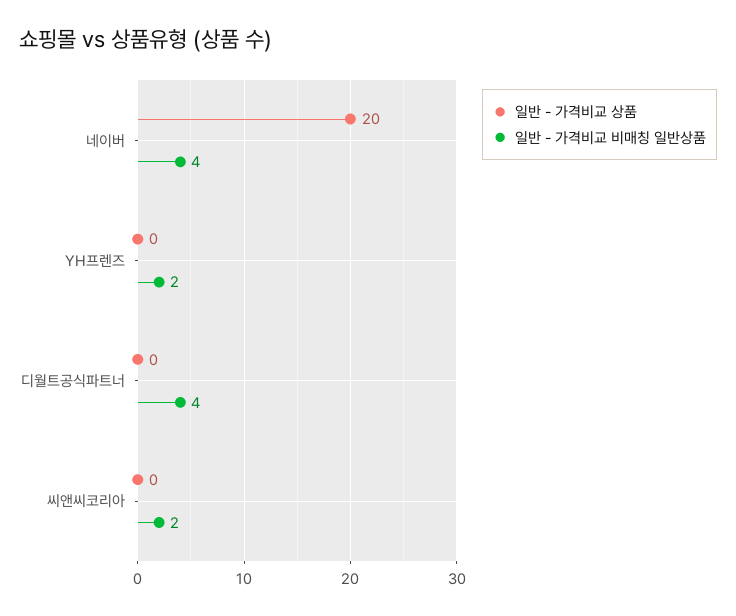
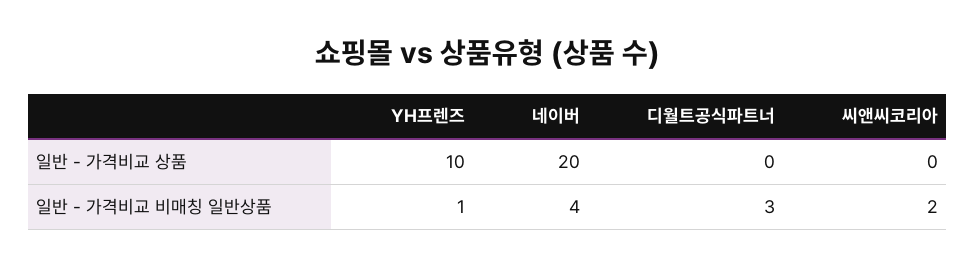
  {
    "일반 - 가격비교 상품": {
      "네이버": 20,
-     "YH프렌즈": 0,
+     "YH프렌즈": 10,
      "디월트공식파트너": 0,
      "씨앤씨코리아": 0
    },
    "일반 - 가격비교 비매칭 일반상품": {
      "네이버": 4,
-     "YH프렌즈": 2,
+     "YH프렌즈": 1,
-     "디월트공식파트너": 4,
+     "디월트공식파트너": 3,
      "씨앤씨코리아": 2
    }
  }

